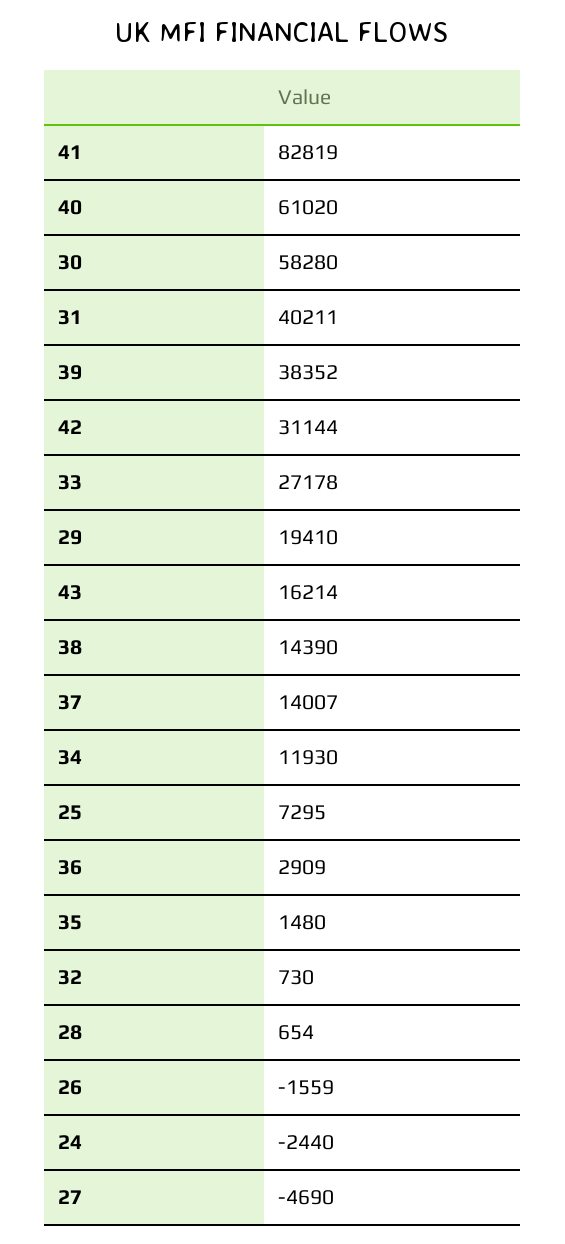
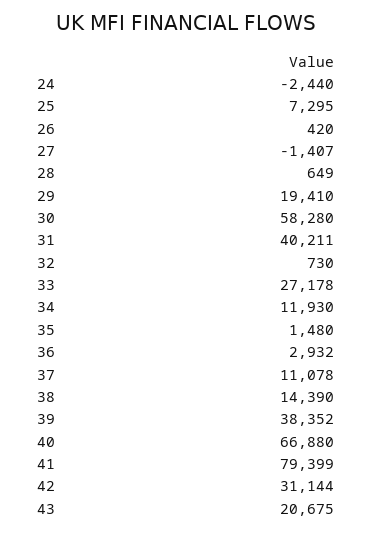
  {
-   "41": 82819,
+   "41": 79399,
-   "40": 61020,
+   "40": 66880,
    "30": 58280,
    "31": 40211,
    "39": 38352,
    "42": 31144,
    "33": 27178,
    "29": 19410,
-   "43": 16214,
+   "43": 20675,
    "38": 14390,
-   "37": 14007,
+   "37": 11078,
    "34": 11930,
    "25": 7295,
-   "36": 2909,
+   "36": 2932,
    "35": 1480,
    "32": 730,
-   "28": 654,
+   "28": 649,
-   "26": -1559,
+   "26": 420,
    "24": -2440,
-   "27": -4690
+   "27": -1407
  }

